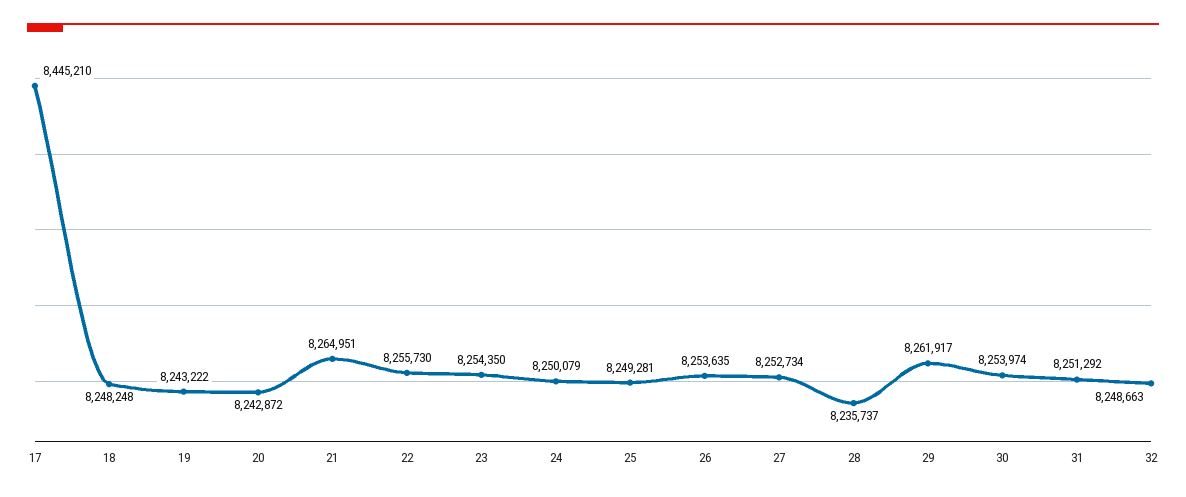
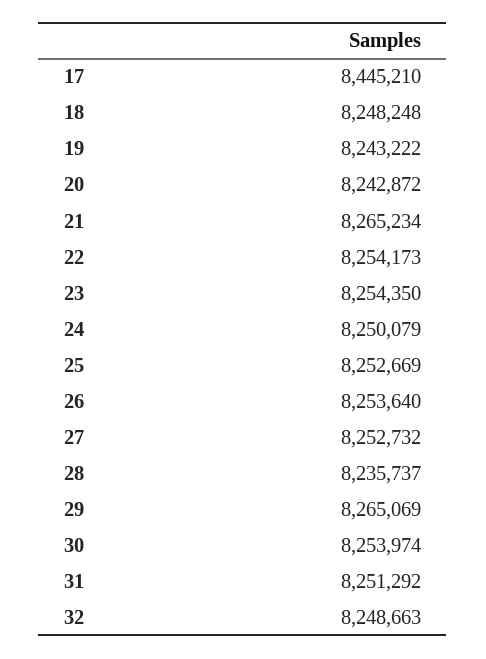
  {
    "17": 8445210,
    "18": 8248248,
    "19": 8243222,
    "20": 8242872,
-   "21": 8264951,
+   "21": 8265234,
-   "22": 8255730,
+   "22": 8254173,
    "23": 8254350,
    "24": 8250079,
-   "25": 8249281,
+   "25": 8252669,
-   "26": 8253635,
+   "26": 8253640,
-   "27": 8252734,
+   "27": 8252732,
    "28": 8235737,
-   "29": 8261917,
+   "29": 8265069,
    "30": 8253974,
    "31": 8251292,
    "32": 8248663
  }

